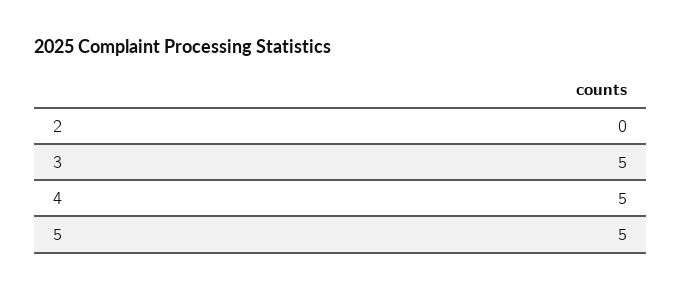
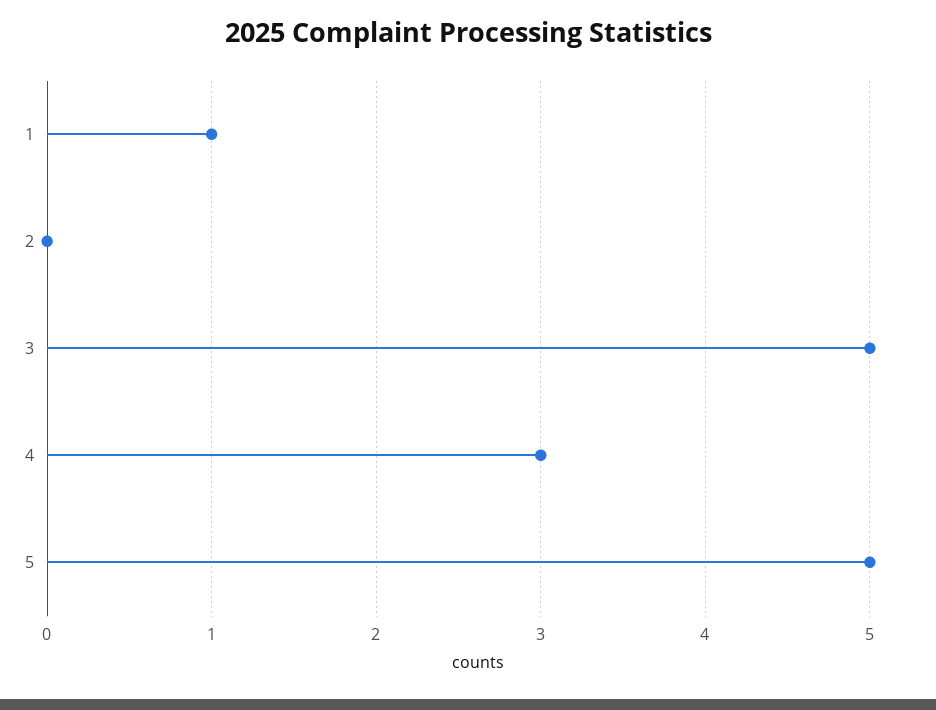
  {
    "2": 0,
    "3": 5,
-   "4": 5,
+   "4": 3,
-   "5": 5
+   "5": 5,
+   "1": 1
  }

